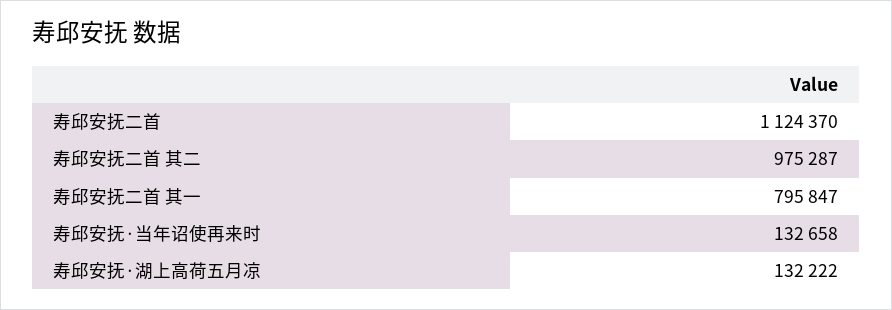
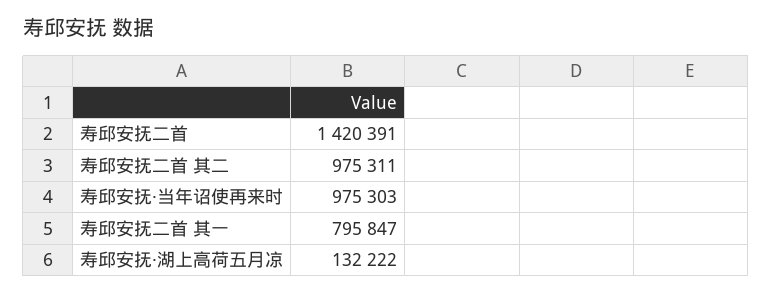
  {
-   "寿邱安抚二首": 1124370,
+   "寿邱安抚二首": 1420391,
-   "寿邱安抚二首 其二": 975287,
+   "寿邱安抚二首 其二": 975311,
    "寿邱安抚二首 其一": 795847,
-   "寿邱安抚·当年诏使再来时": 132658,
+   "寿邱安抚·当年诏使再来时": 975303,
    "寿邱安抚·湖上高荷五月凉": 132222
  }

